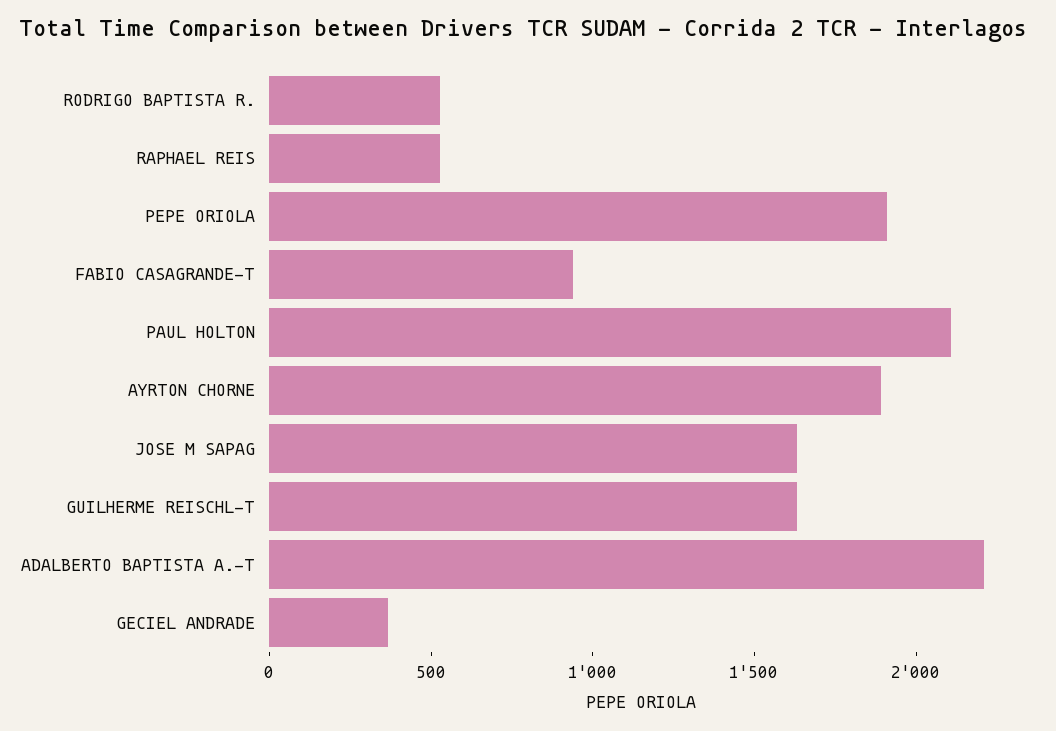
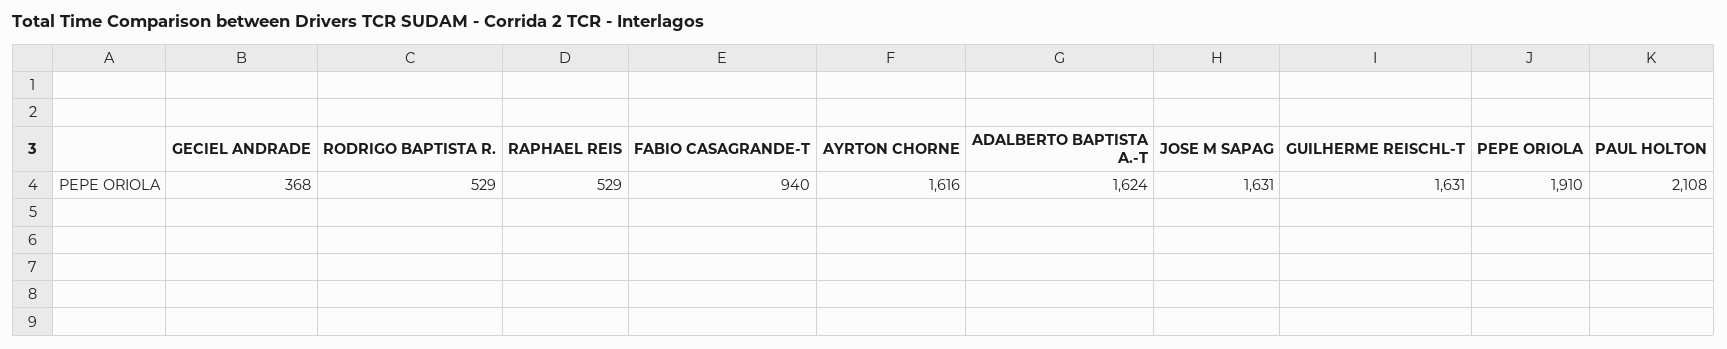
  {
    "RODRIGO BAPTISTA R.": 529,
    "RAPHAEL REIS": 529,
    "PEPE ORIOLA": 1910,
    "FABIO CASAGRANDE-T": 940,
    "PAUL HOLTON": 2108,
-   "AYRTON CHORNE": 1900,
+   "AYRTON CHORNE": 1616,
    "JOSE M SAPAG": 1631,
    "GUILHERME REISCHL-T": 1631,
-   "ADALBERTO BAPTISTA A.-T": 2200,
+   "ADALBERTO BAPTISTA A.-T": 1624,
    "GECIEL ANDRADE": 368
  }

